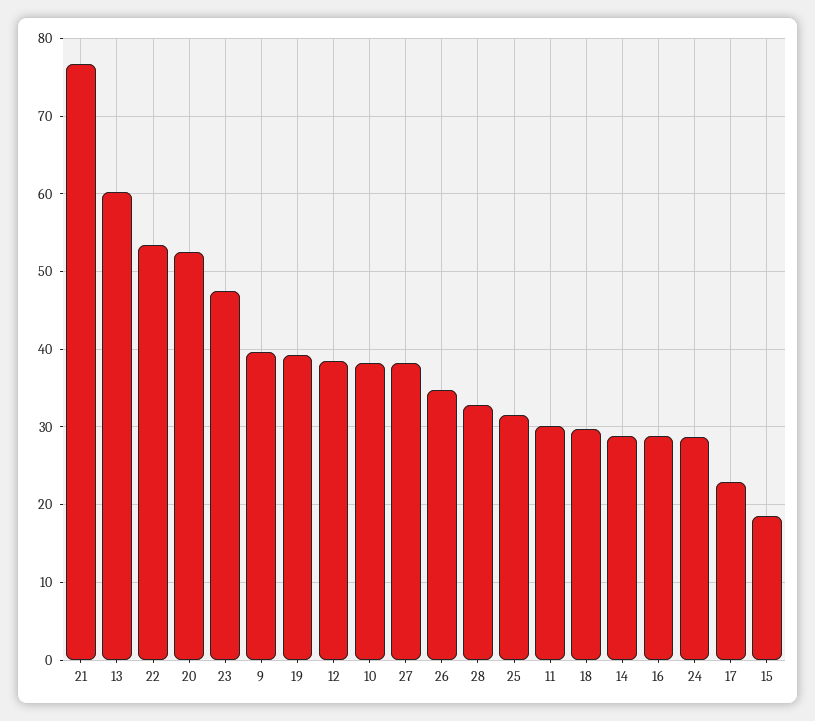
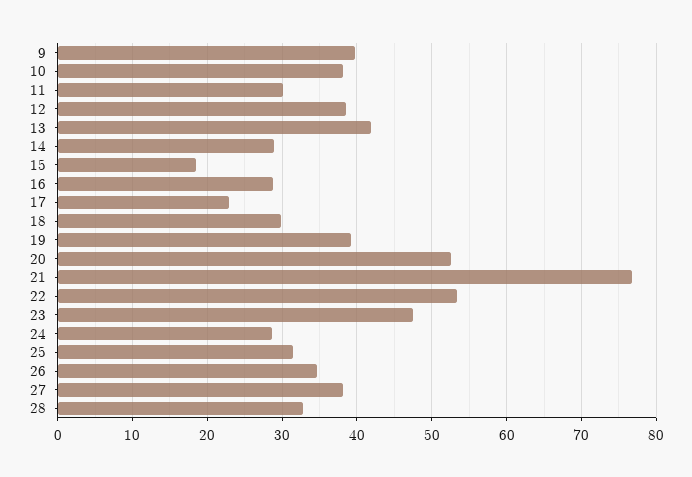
  {
    "21": 77,
-   "13": 60,
+   "13": 42,
    "22": 53,
    "20": 53,
    "23": 48,
    "9": 40,
    "19": 39,
    "12": 39,
    "10": 38,
    "27": 38,
    "26": 35,
    "28": 33,
    "25": 32,
    "11": 30,
    "18": 30,
    "14": 29,
    "16": 29,
    "24": 29,
    "17": 23,
    "15": 19
  }

